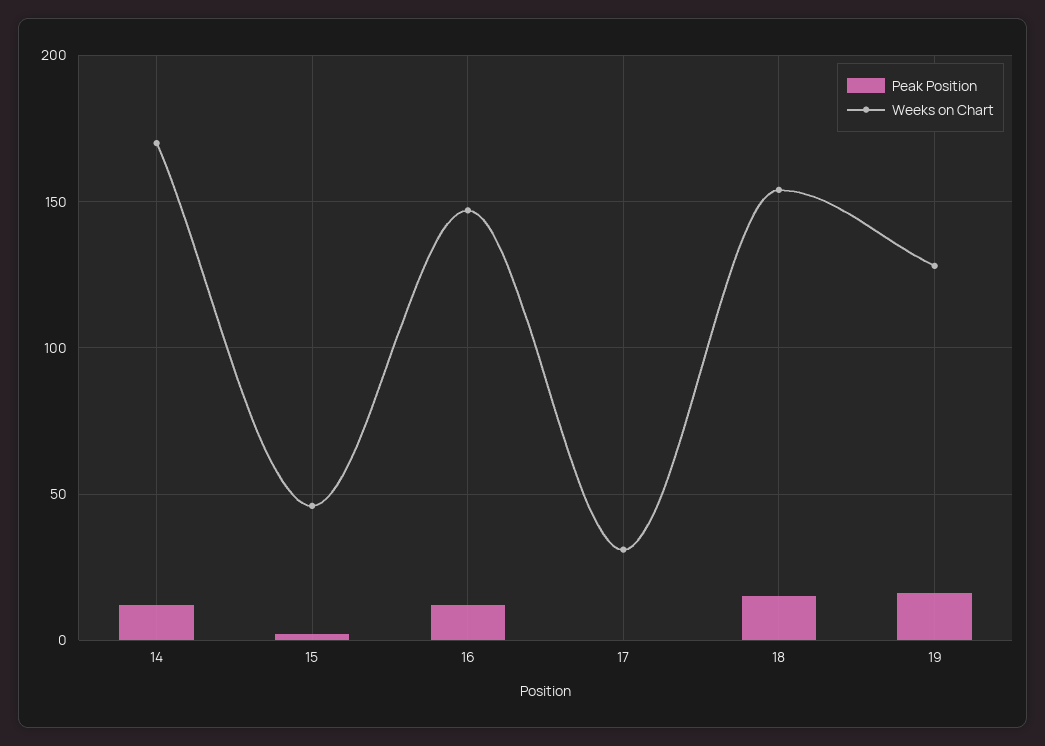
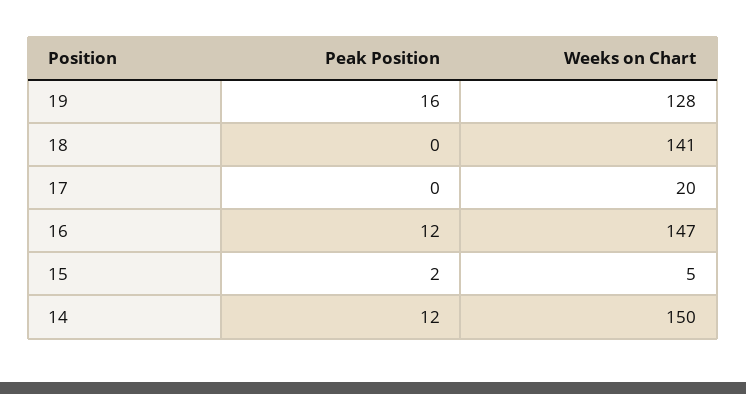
  {
    "Peak Position": {
      "14": 12,
      "15": 2,
      "16": 12,
      "17": 0,
-     "18": 15,
+     "18": 0,
      "19": 16
    },
    "Weeks on Chart": {
-     "14": 170,
+     "14": 150,
-     "15": 45,
+     "15": 5,
      "16": 147,
-     "17": 30,
+     "17": 20,
-     "18": 155,
+     "18": 141,
      "19": 128
    }
  }

